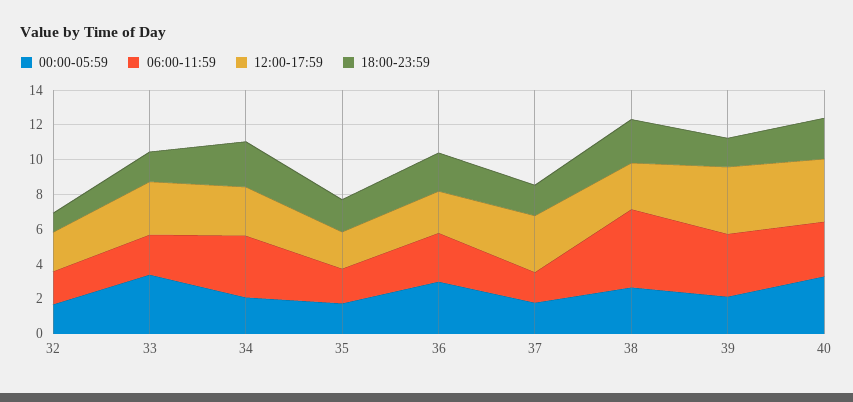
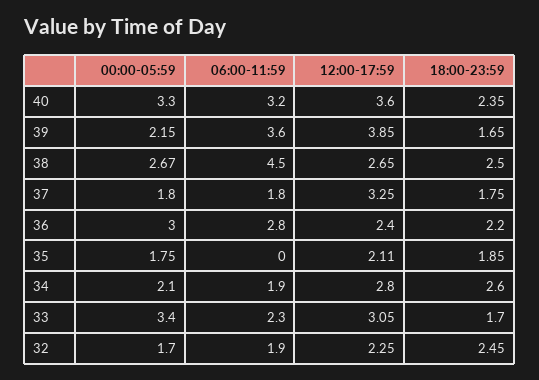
  {
    "00:00-05:59": {
      "32": 1.7,
      "33": 3.4,
      "34": 2.1,
      "35": 1.75,
      "36": 3,
      "37": 1.8,
      "38": 2.67,
      "39": 2.15,
      "40": 3.3
    },
    "06:00-11:59": {
      "32": 1.9,
      "33": 2.3,
-     "34": 3.5,
+     "34": 1.9,
-     "35": 2,
+     "35": 0,
      "36": 2.8,
      "37": 1.8,
      "38": 4.5,
      "39": 3.6,
      "40": 3.2
    },
    "12:00-17:59": {
      "32": 2.25,
      "33": 3.05,
      "34": 2.8,
      "35": 2.11,
      "36": 2.4,
      "37": 3.25,
      "38": 2.65,
      "39": 3.85,
      "40": 3.6
    },
    "18:00-23:59": {
-     "32": 1,
+     "32": 2.45,
      "33": 1.7,
      "34": 2.6,
      "35": 1.85,
      "36": 2.2,
      "37": 1.75,
      "38": 2.5,
      "39": 1.65,
      "40": 2.35
    }
  }

